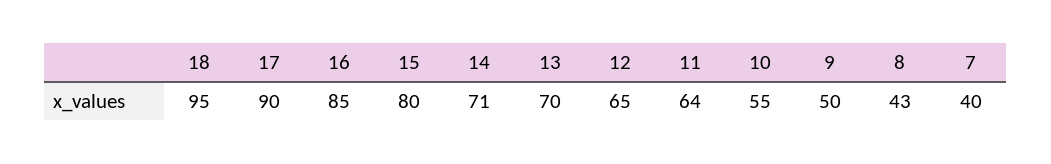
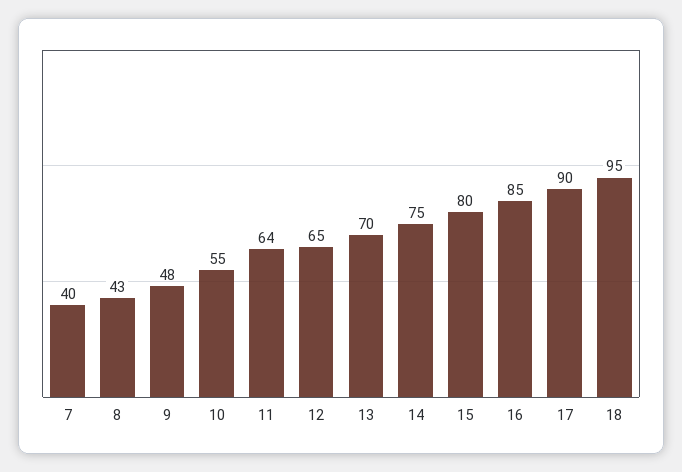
  {
    "18": 95,
    "17": 90,
    "16": 85,
    "15": 80,
-   "14": 71,
+   "14": 75,
    "13": 70,
    "12": 65,
    "11": 64,
    "10": 55,
-   "9": 50,
+   "9": 48,
    "8": 43,
    "7": 40
  }

